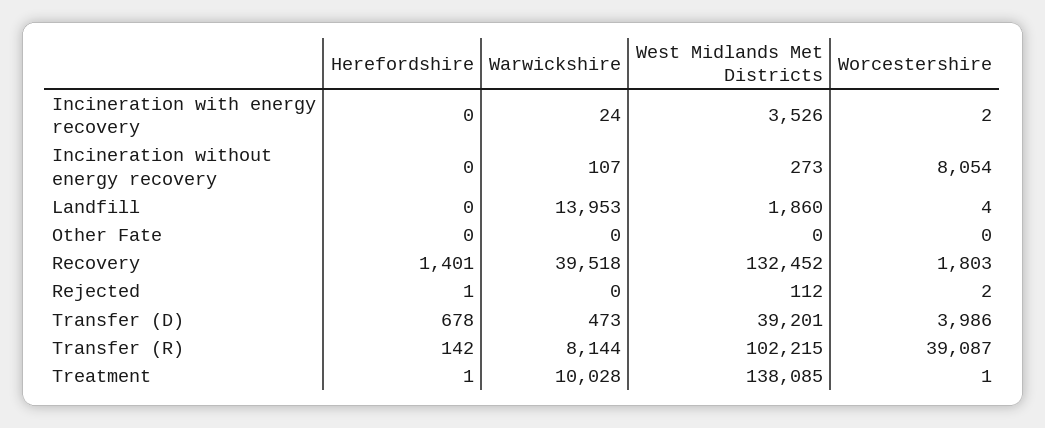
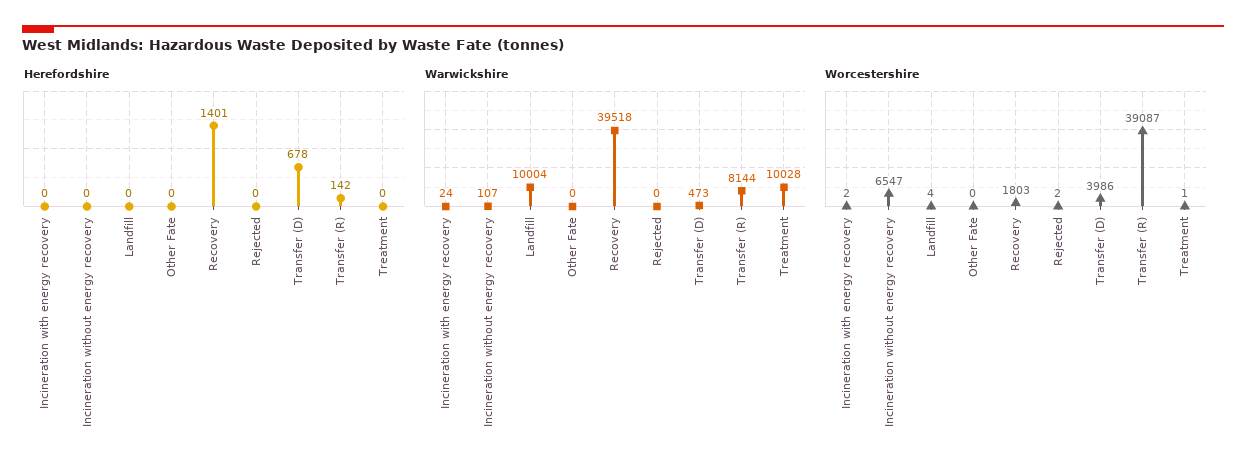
  {
    "Herefordshire": {
      "Incineration with energy recovery": 0,
      "Incineration without energy recovery": 0,
      "Landfill": 0,
      "Other Fate": 0,
      "Recovery": 1401,
-     "Rejected": 1,
+     "Rejected": 0,
      "Transfer (D)": 678,
      "Transfer (R)": 142,
-     "Treatment": 1
+     "Treatment": 0
    },
    "Warwickshire": {
      "Incineration with energy recovery": 24,
      "Incineration without energy recovery": 107,
-     "Landfill": 13953,
+     "Landfill": 10004,
      "Other Fate": 0,
      "Recovery": 39518,
      "Rejected": 0,
      "Transfer (D)": 473,
      "Transfer (R)": 8144,
      "Treatment": 10028
    },
-   "West Midlands Met Districts": {
-     "Incineration with energy recovery": 3526,
-     "Incineration without energy recovery": 273,
-     "Landfill": 1860,
-     "Other Fate": 0,
-     "Recovery": 132452,
-     "Rejected": 112,
-     "Transfer (D)": 39201,
-     "Transfer (R)": 102215,
-     "Treatment": 138085
-   },
    "Worcestershire": {
      "Incineration with energy recovery": 2,
-     "Incineration without energy recovery": 8054,
+     "Incineration without energy recovery": 6547,
      "Landfill": 4,
      "Other Fate": 0,
      "Recovery": 1803,
      "Rejected": 2,
      "Transfer (D)": 3986,
      "Transfer (R)": 39087,
      "Treatment": 1
    }
  }

